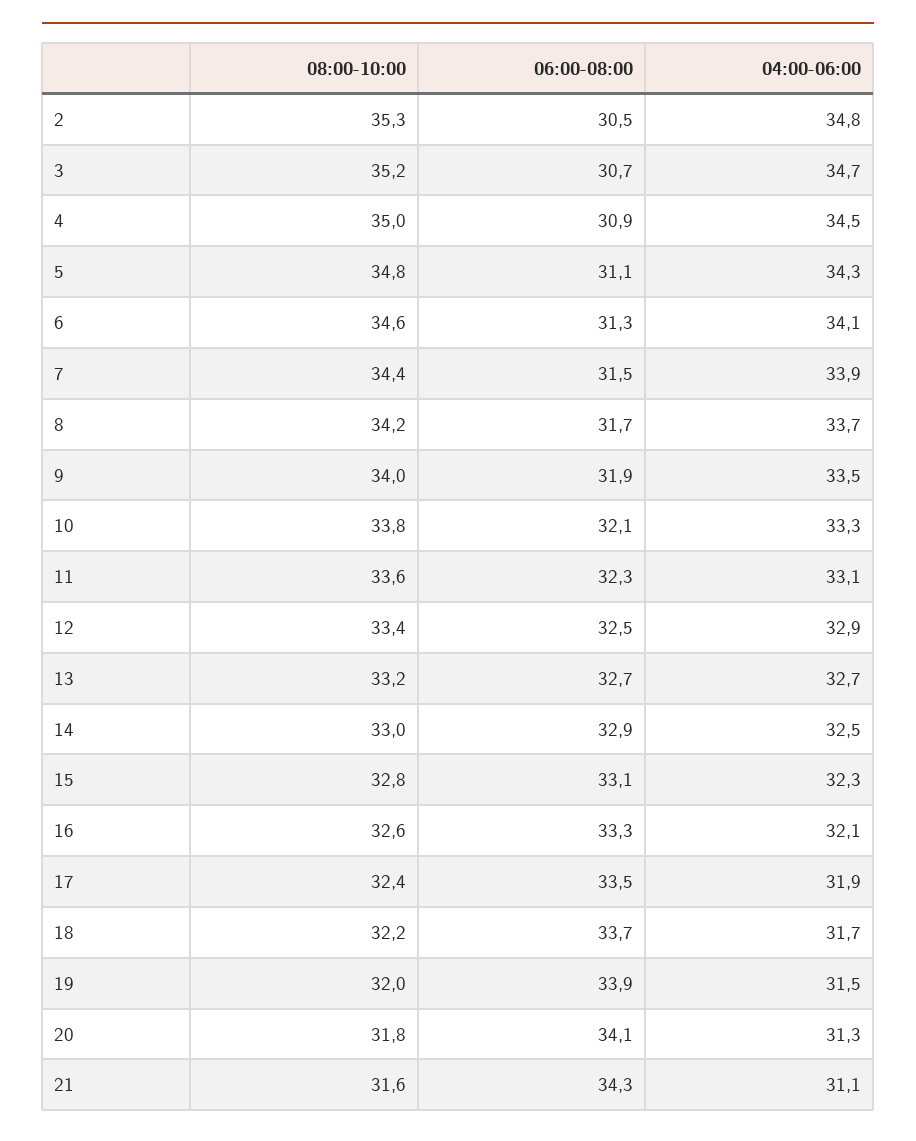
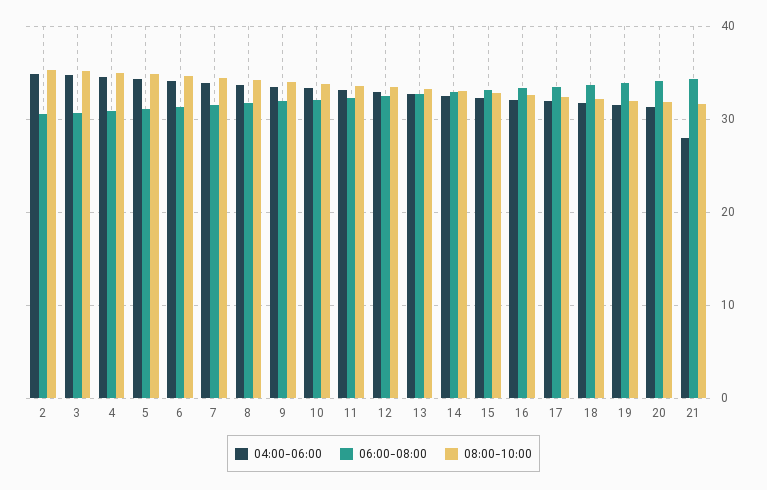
  {
    "08:00-10:00": {
      "2": 35.3,
      "3": 35.2,
      "4": 35,
      "5": 34.8,
      "6": 34.6,
      "7": 34.4,
      "8": 34.2,
      "9": 34,
      "10": 33.8,
      "11": 33.6,
      "12": 33.4,
      "13": 33.2,
      "14": 33,
      "15": 32.8,
      "16": 32.6,
      "17": 32.4,
      "18": 32.2,
      "19": 32,
      "20": 31.8,
      "21": 31.6
    },
    "06:00-08:00": {
      "2": 30.5,
      "3": 30.7,
      "4": 30.9,
      "5": 31.1,
      "6": 31.3,
      "7": 31.5,
      "8": 31.7,
      "9": 31.9,
      "10": 32.1,
      "11": 32.3,
      "12": 32.5,
      "13": 32.7,
      "14": 32.9,
      "15": 33.1,
      "16": 33.3,
      "17": 33.5,
      "18": 33.7,
      "19": 33.9,
      "20": 34.1,
      "21": 34.3
    },
    "04:00-06:00": {
      "2": 34.8,
      "3": 34.7,
      "4": 34.5,
      "5": 34.3,
      "6": 34.1,
      "7": 33.9,
      "8": 33.7,
      "9": 33.5,
      "10": 33.3,
      "11": 33.1,
      "12": 32.9,
      "13": 32.7,
      "14": 32.5,
      "15": 32.3,
      "16": 32.1,
      "17": 31.9,
      "18": 31.7,
      "19": 31.5,
      "20": 31.3,
-     "21": 31.1
+     "21": 28
    }
  }

